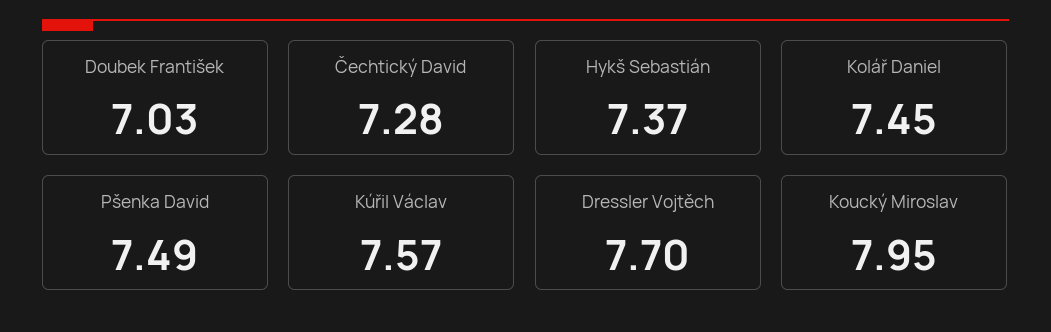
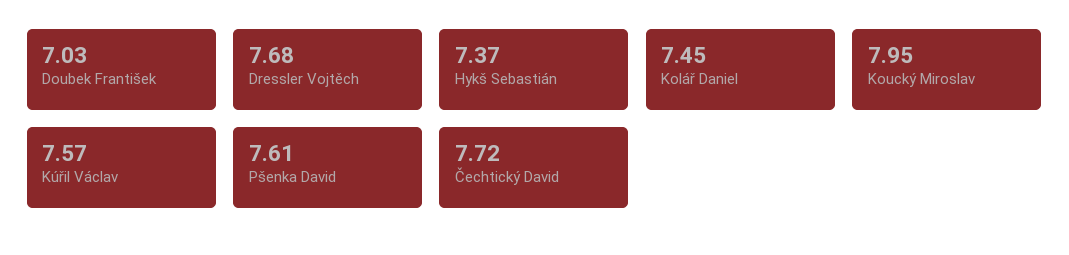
  {
    "Doubek František": 7.03,
-   "Čechtický David": 7.28,
+   "Čechtický David": 7.72,
    "Hykš Sebastián": 7.37,
    "Kolář Daniel": 7.45,
-   "Pšenka David": 7.49,
+   "Pšenka David": 7.61,
    "Kúřil Václav": 7.57,
-   "Dressler Vojtěch": 7.7,
+   "Dressler Vojtěch": 7.68,
    "Koucký Miroslav": 7.95
  }

